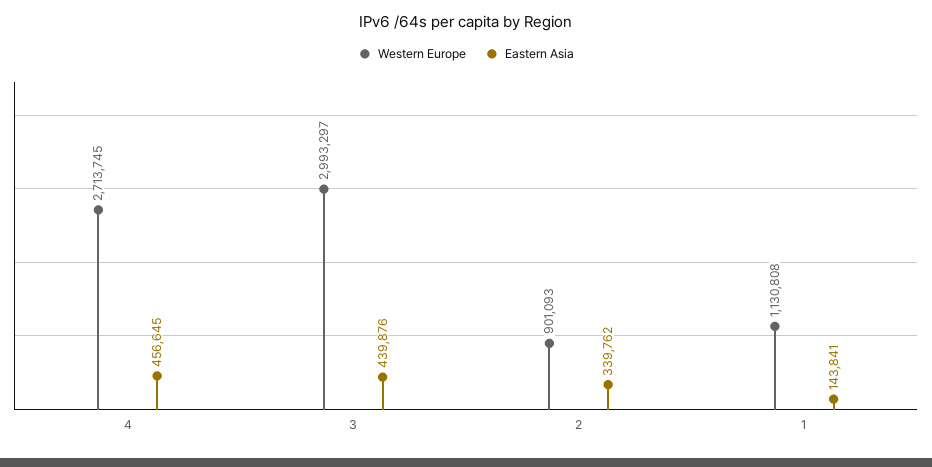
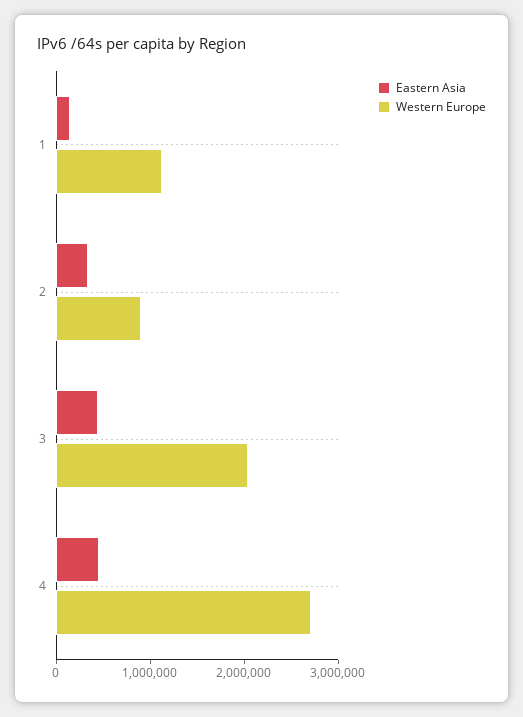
  {
    "Western Europe": {
      "4": 2713745,
-     "3": 2993297,
+     "3": 2000000,
      "2": 901093,
      "1": 1130808
    },
    "Eastern Asia": {
      "4": 456645,
      "3": 439876,
      "2": 339762,
      "1": 143841
    }
  }

